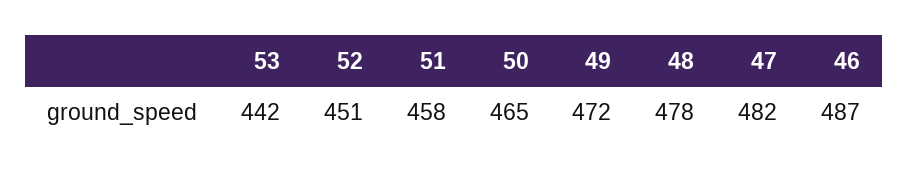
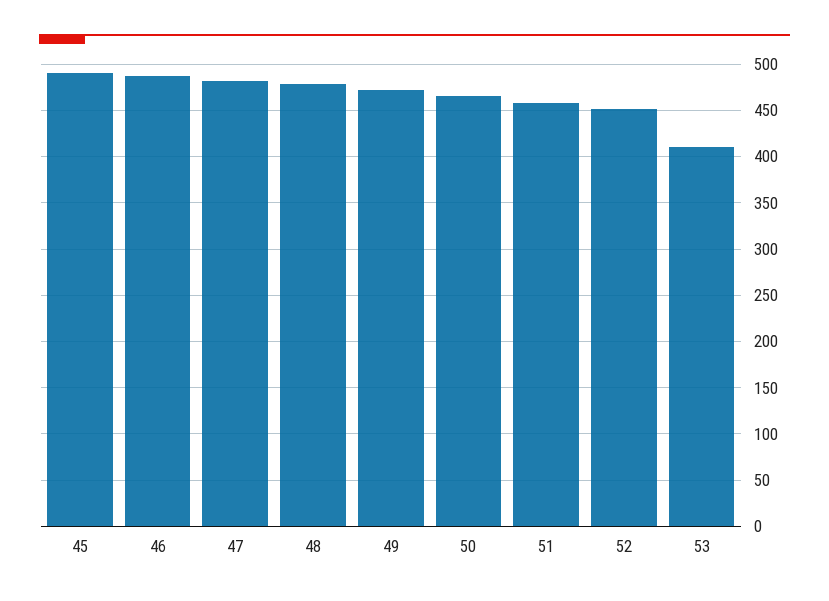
  {
-   "53": 442,
+   "53": 410,
    "52": 451,
    "51": 458,
    "50": 465,
    "49": 472,
    "48": 478,
    "47": 482,
-   "46": 487
+   "46": 487,
+   "45": 490
  }

